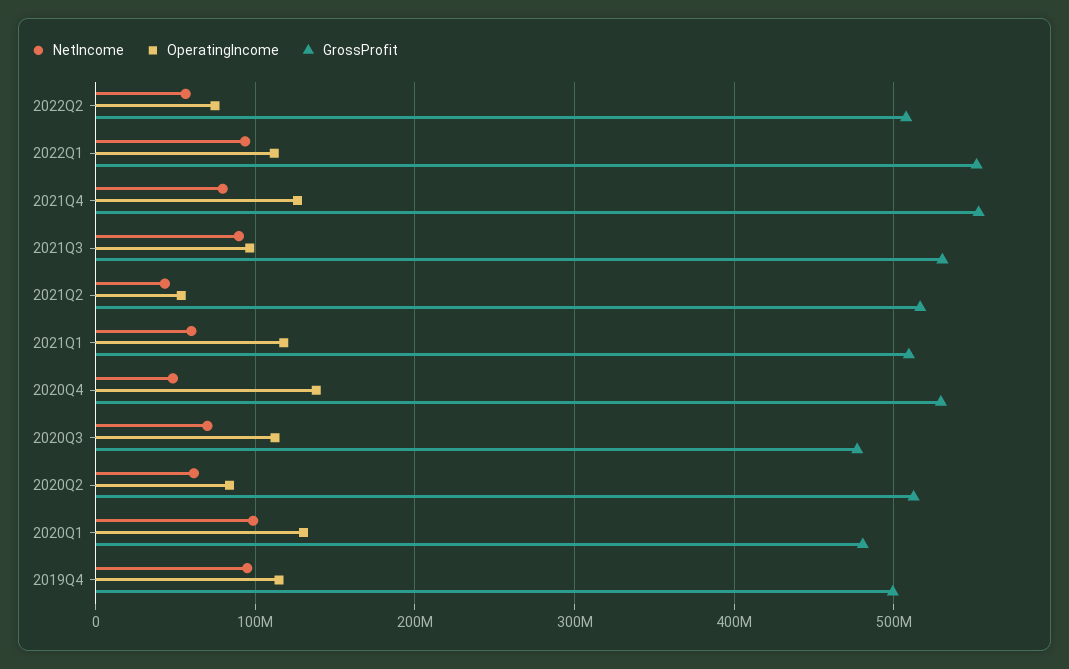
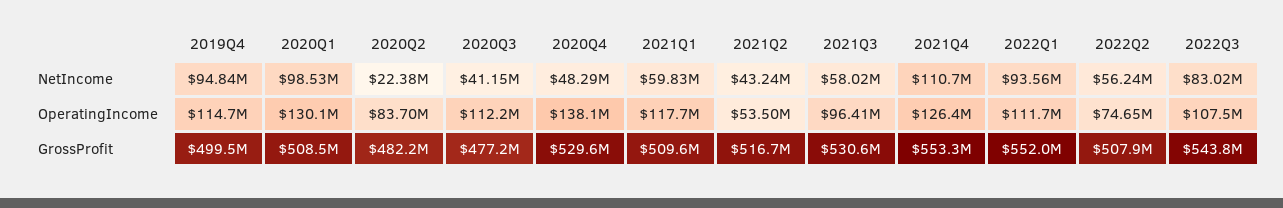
  {
    "NetIncome": {
      "2022Q2": 56240000,
      "2022Q1": 93560000,
-     "2021Q4": 80000000,
+     "2021Q4": 110700000,
-     "2021Q3": 90000000,
+     "2021Q3": 58020000,
      "2021Q2": 43240000,
      "2021Q1": 59830000,
      "2020Q4": 48290000,
-     "2020Q3": 70000000,
+     "2020Q3": 41150000,
-     "2020Q2": 60000000,
+     "2020Q2": 22380000,
      "2020Q1": 98530000,
-     "2019Q4": 94840000
+     "2019Q4": 94840000,
+     "2022Q3": 83020000
    },
    "OperatingIncome": {
      "2022Q2": 74650000,
      "2022Q1": 111700000,
      "2021Q4": 126400000,
      "2021Q3": 96410000,
      "2021Q2": 53500000,
      "2021Q1": 117700000,
      "2020Q4": 138100000,
      "2020Q3": 112200000,
      "2020Q2": 83700000,
      "2020Q1": 130100000,
-     "2019Q4": 114700000
+     "2019Q4": 114700000,
+     "2022Q3": 107500000
    },
    "GrossProfit": {
      "2022Q2": 507900000,
      "2022Q1": 552000000,
      "2021Q4": 553300000,
      "2021Q3": 530600000,
      "2021Q2": 516700000,
      "2021Q1": 509600000,
      "2020Q4": 529600000,
      "2020Q3": 477200000,
-     "2020Q2": 510000000,
+     "2020Q2": 482200000,
-     "2020Q1": 480000000,
+     "2020Q1": 508500000,
-     "2019Q4": 499500000
+     "2019Q4": 499500000,
+     "2022Q3": 543800000
    }
  }

